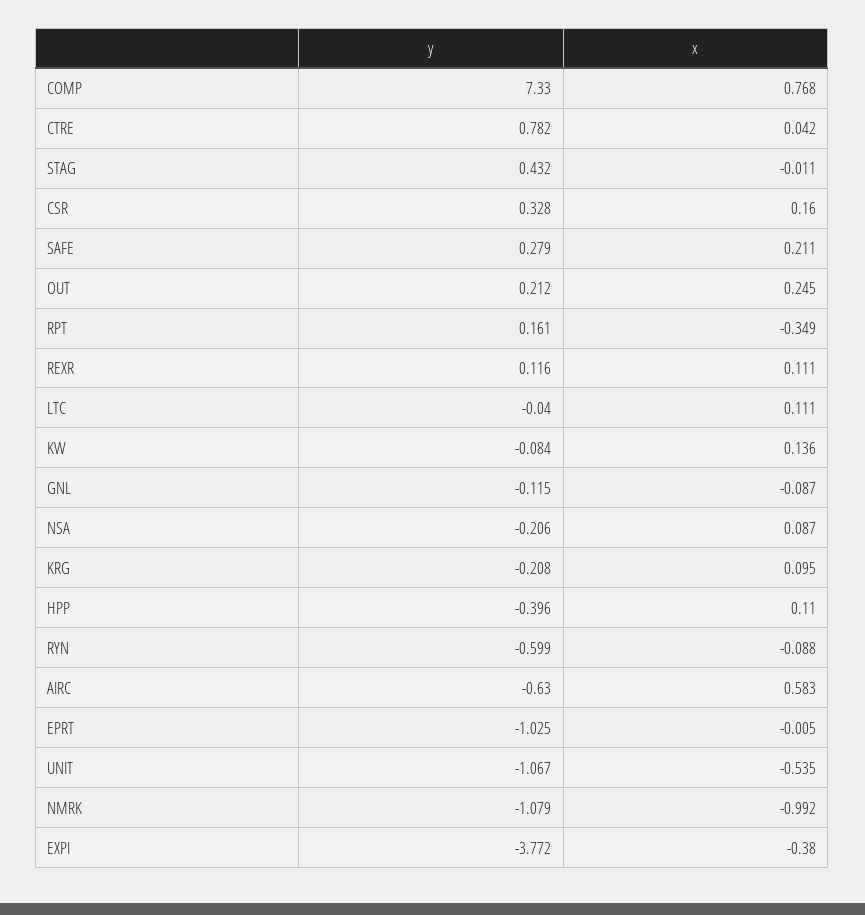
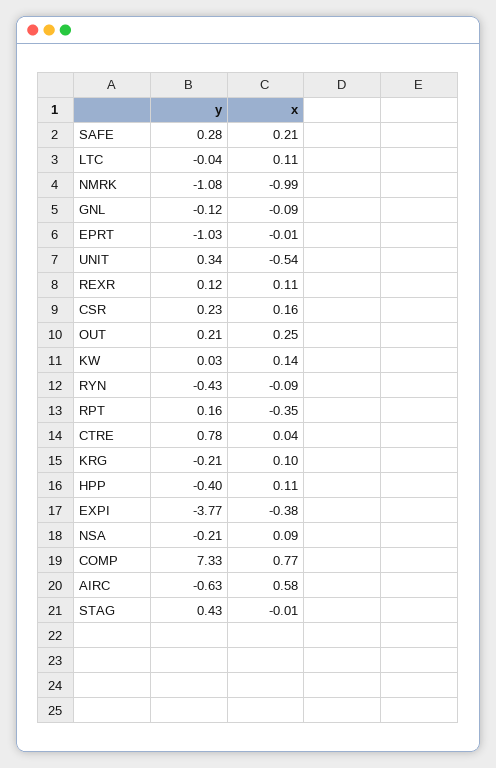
  {
    "y": {
      "COMP": 7.33,
      "CTRE": 0.782,
      "STAG": 0.432,
-     "CSR": 0.328,
+     "CSR": 0.23,
      "SAFE": 0.279,
      "OUT": 0.212,
      "RPT": 0.161,
      "REXR": 0.116,
      "LTC": -0.04,
-     "KW": -0.084,
+     "KW": 0.03,
      "GNL": -0.115,
      "NSA": -0.206,
      "KRG": -0.208,
      "HPP": -0.396,
-     "RYN": -0.599,
+     "RYN": -0.43,
      "AIRC": -0.63,
      "EPRT": -1.025,
-     "UNIT": -1.067,
+     "UNIT": 0.34,
      "NMRK": -1.079,
      "EXPI": -3.772
    },
    "x": {
      "COMP": 0.768,
      "CTRE": 0.042,
      "STAG": -0.011,
      "CSR": 0.16,
      "SAFE": 0.211,
      "OUT": 0.245,
      "RPT": -0.349,
      "REXR": 0.111,
      "LTC": 0.111,
      "KW": 0.136,
      "GNL": -0.087,
      "NSA": 0.087,
      "KRG": 0.095,
      "HPP": 0.11,
      "RYN": -0.088,
      "AIRC": 0.583,
      "EPRT": -0.005,
      "UNIT": -0.535,
      "NMRK": -0.992,
      "EXPI": -0.38
    }
  }

